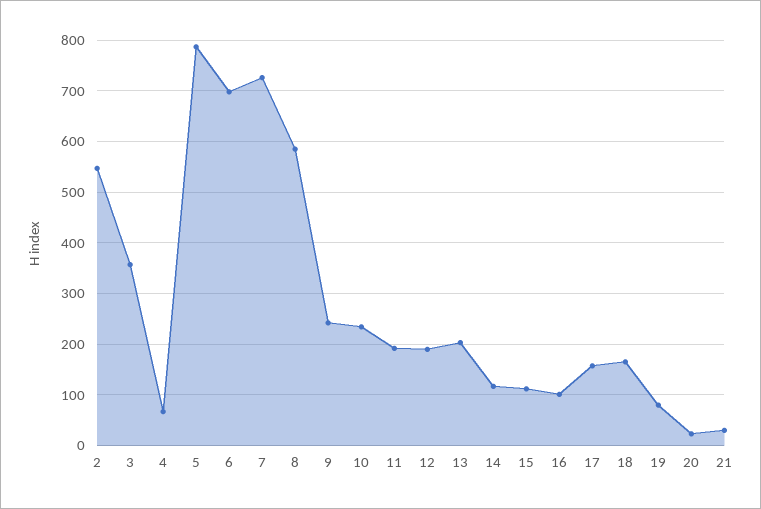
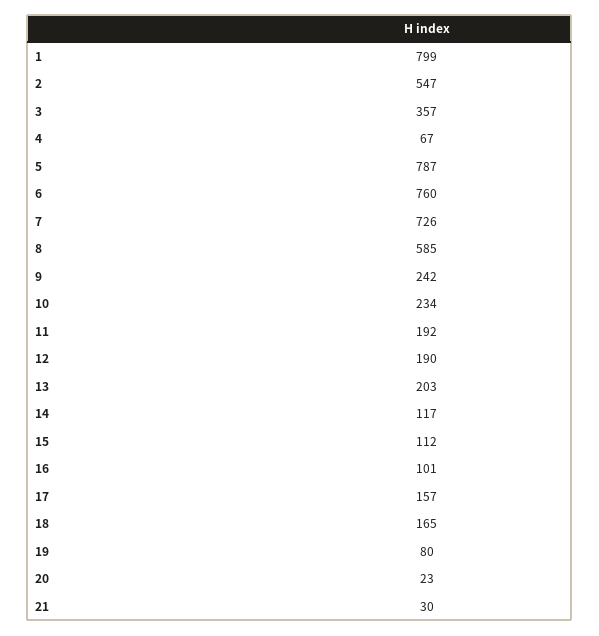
  {
    "2": 547,
    "3": 357,
    "4": 67,
    "5": 787,
-   "6": 700,
+   "6": 760,
    "7": 726,
    "8": 585,
    "9": 242,
    "10": 234,
    "11": 192,
    "12": 190,
    "13": 203,
    "14": 117,
    "15": 112,
    "16": 101,
    "17": 157,
    "18": 165,
    "19": 80,
    "20": 23,
-   "21": 30
+   "21": 30,
+   "1": 799
  }

